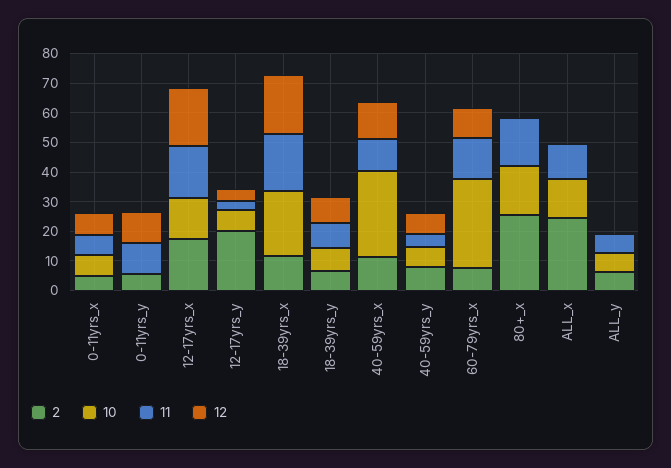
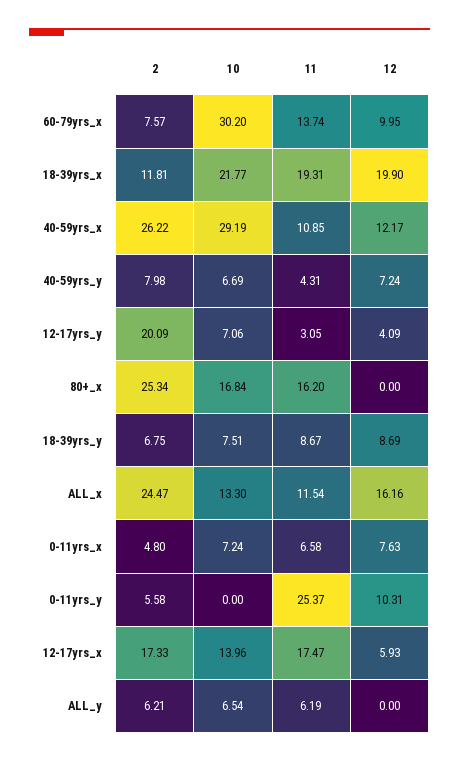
  {
    "2": {
      "0-11yrs_x": 4.8,
      "0-11yrs_y": 5.58,
      "12-17yrs_x": 17.33,
      "12-17yrs_y": 20.09,
      "18-39yrs_x": 11.81,
      "18-39yrs_y": 6.75,
-     "40-59yrs_x": 10,
+     "40-59yrs_x": 26.22,
      "40-59yrs_y": 7.98,
      "60-79yrs_x": 7.57,
      "80+_x": 25.34,
      "ALL_x": 24.47,
      "ALL_y": 6.21
    },
    "10": {
      "0-11yrs_x": 7.24,
      "0-11yrs_y": 0,
      "12-17yrs_x": 13.96,
      "12-17yrs_y": 7.06,
      "18-39yrs_x": 21.77,
      "18-39yrs_y": 7.51,
      "40-59yrs_x": 29.19,
      "40-59yrs_y": 6.69,
      "60-79yrs_x": 30.2,
      "80+_x": 16.84,
      "ALL_x": 13.3,
      "ALL_y": 6.54
    },
    "11": {
      "0-11yrs_x": 6.58,
-     "0-11yrs_y": 10,
+     "0-11yrs_y": 25.37,
      "12-17yrs_x": 17.47,
      "12-17yrs_y": 3.05,
      "18-39yrs_x": 19.31,
      "18-39yrs_y": 8.67,
      "40-59yrs_x": 10.85,
      "40-59yrs_y": 4.31,
      "60-79yrs_x": 13.74,
      "80+_x": 16.2,
      "ALL_x": 11.54,
      "ALL_y": 6.19
    },
    "12": {
      "0-11yrs_x": 7.63,
      "0-11yrs_y": 10.31,
-     "12-17yrs_x": 20,
+     "12-17yrs_x": 5.93,
      "12-17yrs_y": 4.09,
      "18-39yrs_x": 19.9,
      "18-39yrs_y": 8.69,
      "40-59yrs_x": 12.17,
      "40-59yrs_y": 7.24,
      "60-79yrs_x": 9.95,
      "80+_x": 0,
-     "ALL_x": 0,
+     "ALL_x": 16.16,
      "ALL_y": 0
    }
  }

